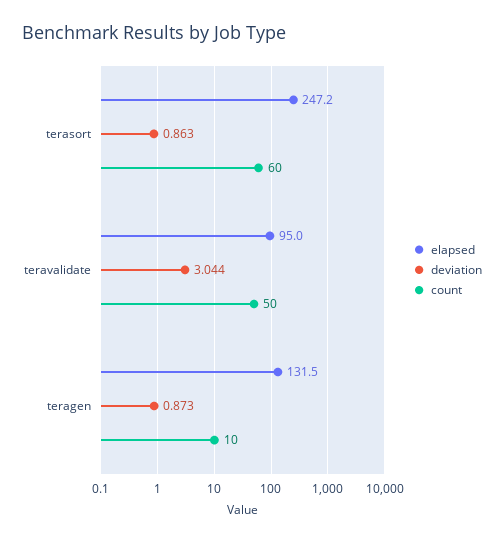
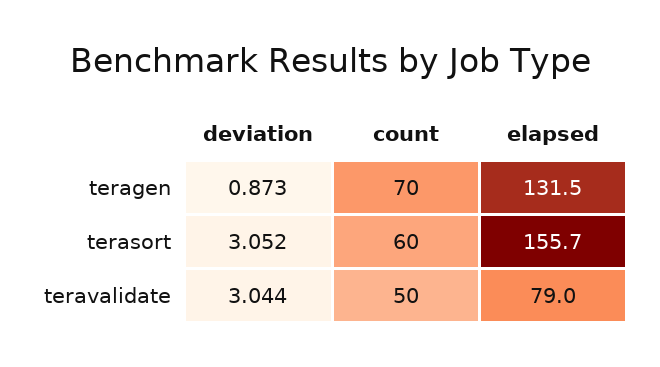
  {
    "elapsed": {
-     "terasort": 247.2,
+     "terasort": 155.7,
-     "teravalidate": 95,
+     "teravalidate": 79,
      "teragen": 131.5
    },
    "deviation": {
-     "terasort": 0.863,
+     "terasort": 3.052,
      "teravalidate": 3.044,
      "teragen": 0.873
    },
    "count": {
      "terasort": 60,
      "teravalidate": 50,
-     "teragen": 10
+     "teragen": 70
    }
  }

